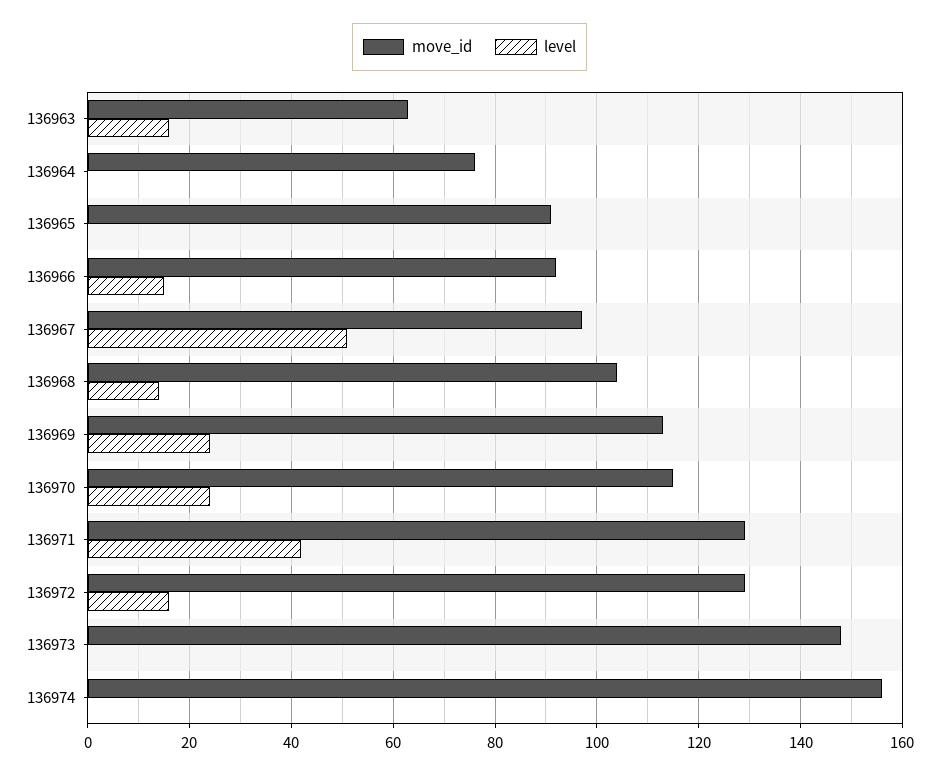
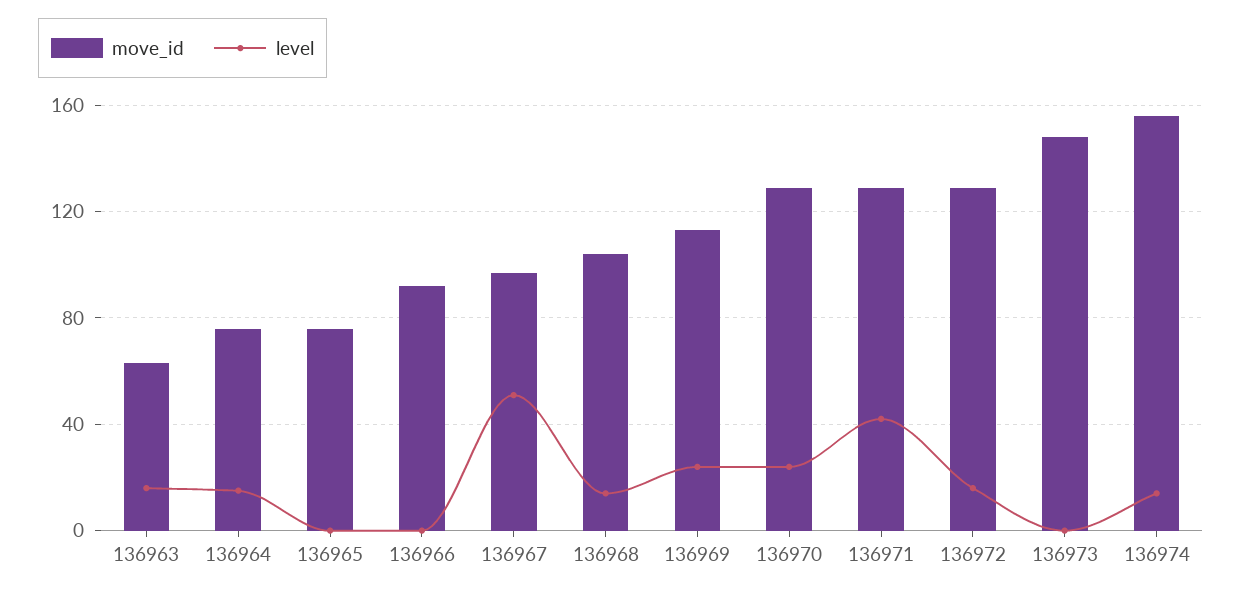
  {
    "move_id": {
      "136963": 65,
      "136964": 75,
-     "136965": 90,
+     "136965": 75,
      "136966": 90,
      "136967": 95,
      "136968": 105,
      "136969": 115,
-     "136970": 115,
+     "136970": 130,
      "136971": 130,
      "136972": 130,
      "136973": 150,
      "136974": 155
    },
    "level": {
      "136963": 15,
-     "136964": 0,
+     "136964": 15,
      "136965": 0,
-     "136966": 15,
+     "136966": 0,
      "136967": 50,
      "136968": 15,
      "136969": 25,
      "136970": 25,
      "136971": 40,
      "136972": 15,
      "136973": 0,
-     "136974": 0
+     "136974": 15
    }
  }

